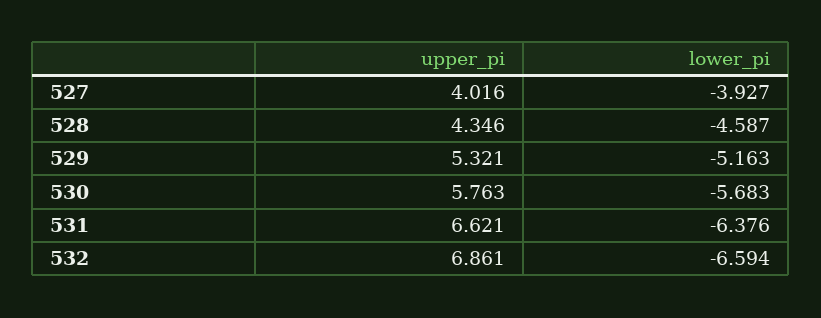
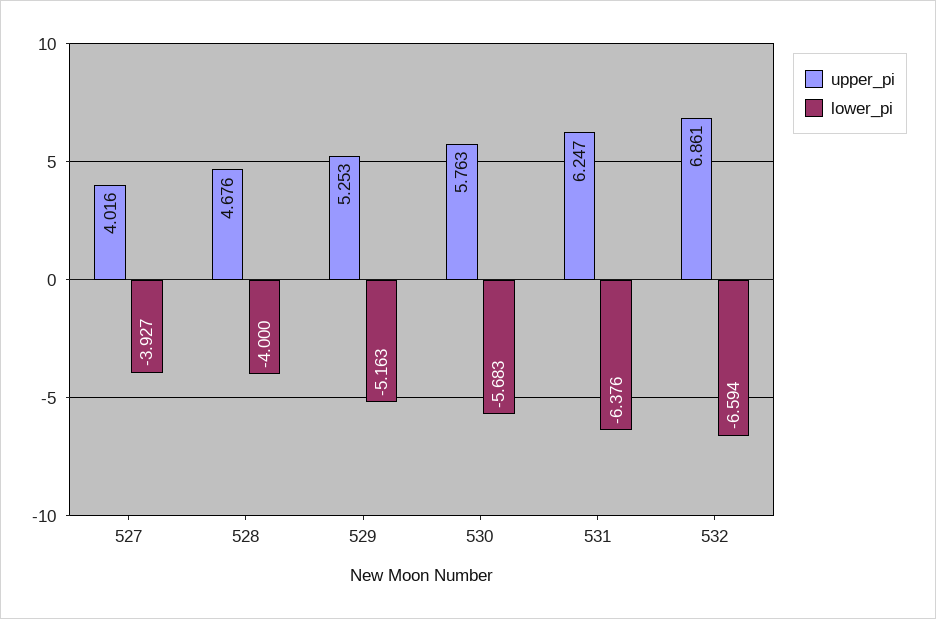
  {
    "upper_pi": {
      "527": 4.016,
-     "528": 4.346,
+     "528": 4.676,
-     "529": 5.321,
+     "529": 5.253,
      "530": 5.763,
-     "531": 6.621,
+     "531": 6.247,
      "532": 6.861
    },
    "lower_pi": {
      "527": -3.927,
-     "528": -4.587,
+     "528": -4,
      "529": -5.163,
      "530": -5.683,
      "531": -6.376,
      "532": -6.594
    }
  }

